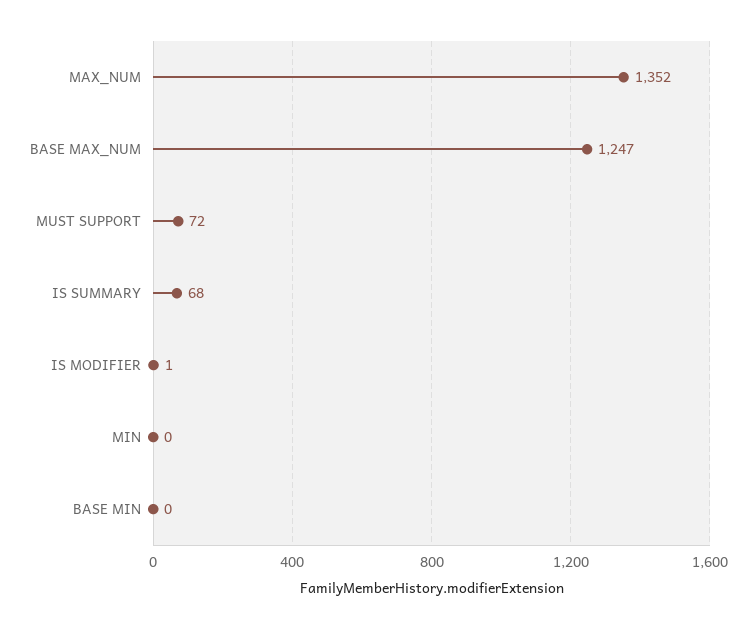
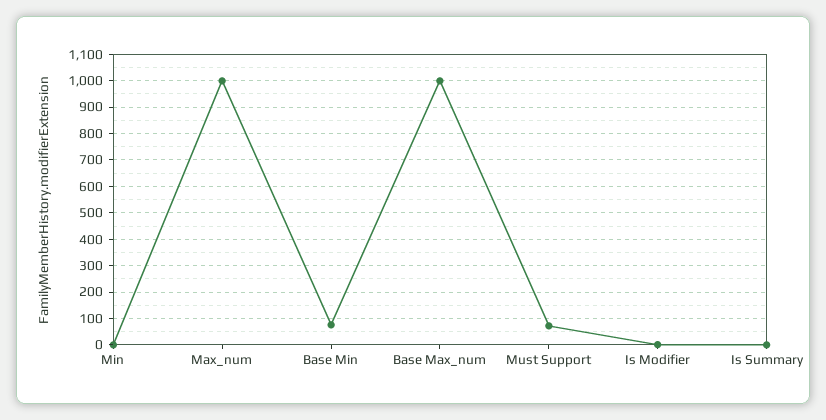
  {
-   "MAX_NUM": 1352,
+   "MAX_NUM": 1000,
-   "BASE MAX_NUM": 1247,
+   "BASE MAX_NUM": 1000,
    "MUST SUPPORT": 72,
-   "IS SUMMARY": 68,
+   "IS SUMMARY": 0,
    "IS MODIFIER": 1,
    "MIN": 0,
-   "BASE MIN": 0
+   "BASE MIN": 75
  }

